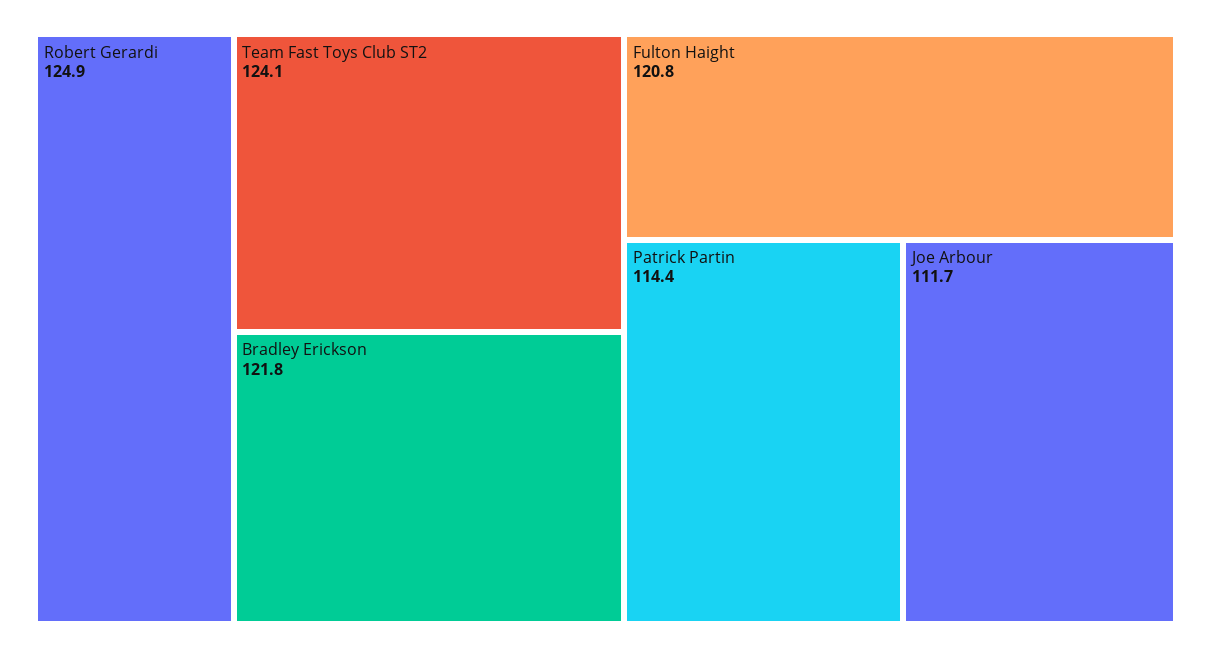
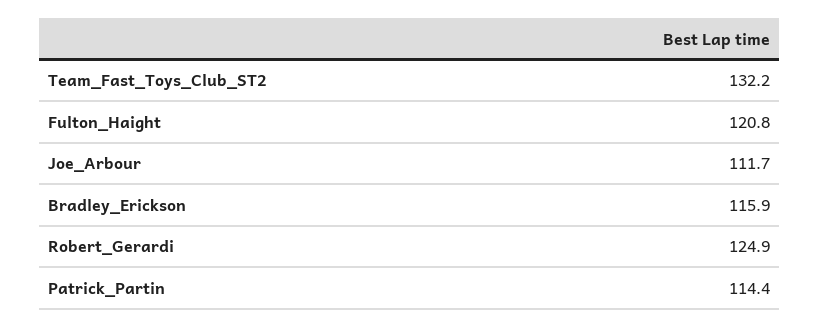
  {
    "Robert Gerardi": 124.9,
-   "Team Fast Toys Club ST2": 124.1,
+   "Team Fast Toys Club ST2": 132.2,
-   "Bradley Erickson": 121.8,
+   "Bradley Erickson": 115.9,
    "Fulton Haight": 120.8,
    "Patrick Partin": 114.4,
    "Joe Arbour": 111.7
  }

